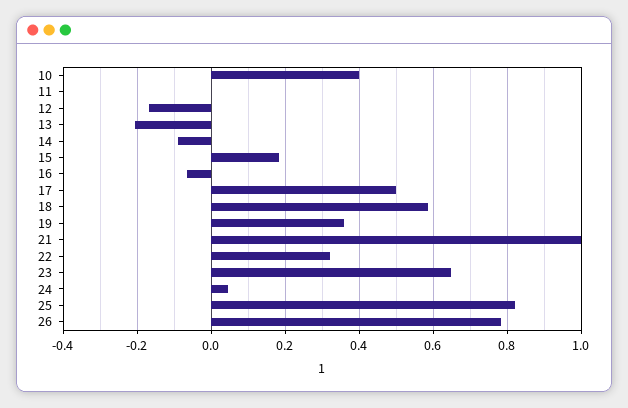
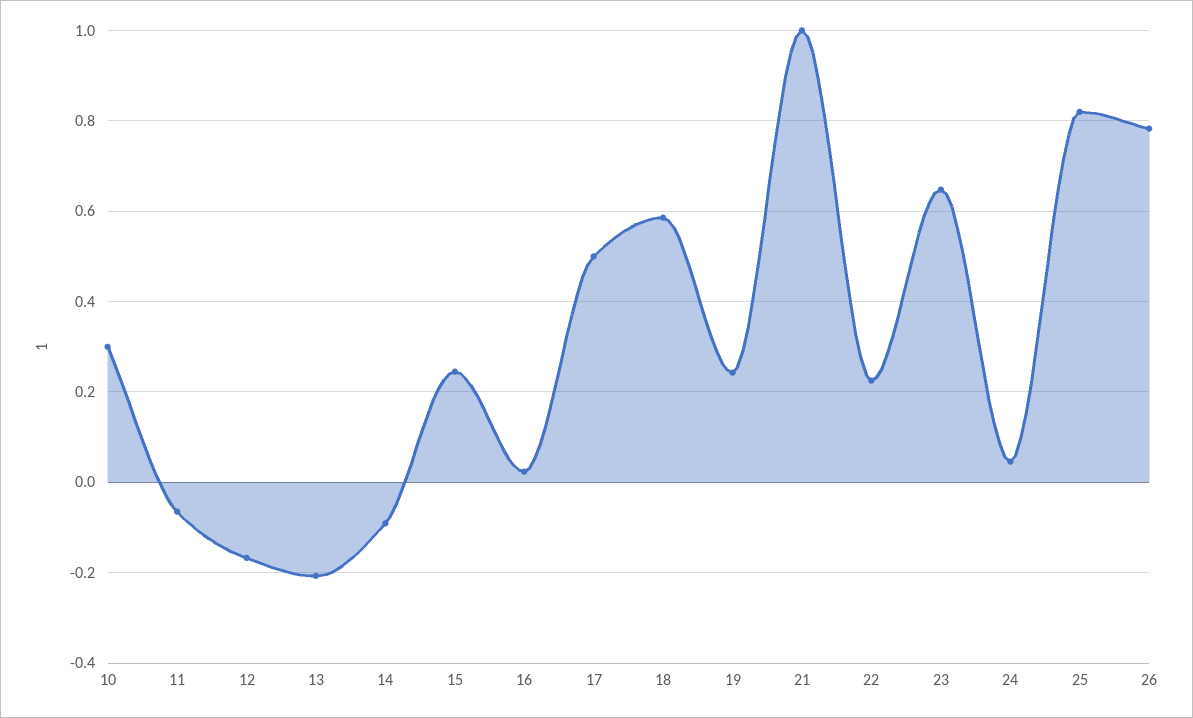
  {
-   "10": 0.4,
+   "10": 0.3,
-   "11": 0,
+   "11": -0.06,
    "12": -0.16,
    "13": -0.2,
    "14": -0.1,
-   "15": 0.18,
+   "15": 0.24,
-   "16": -0.06,
+   "16": 0.02,
    "17": 0.5,
    "18": 0.58,
-   "19": 0.36,
+   "19": 0.24,
    "21": 1,
-   "22": 0.32,
+   "22": 0.22,
    "23": 0.64,
    "24": 0.04,
    "25": 0.82,
    "26": 0.78
  }

